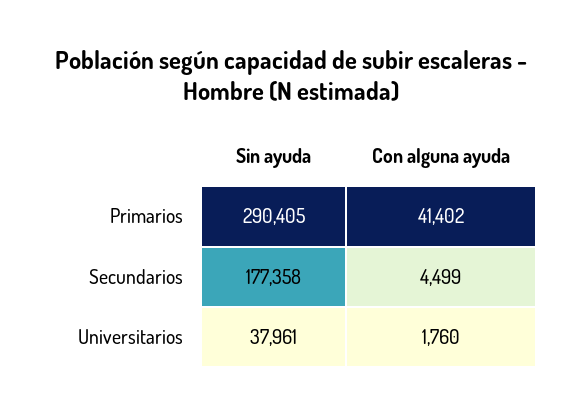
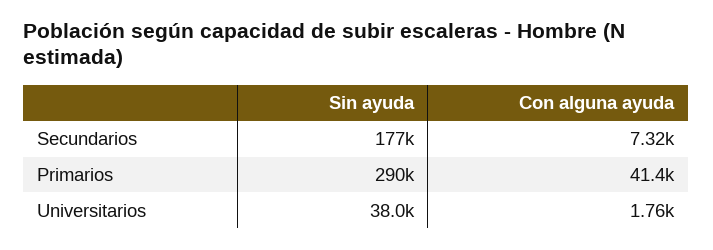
  {
    "Sin ayuda": {
      "Primarios": 290405,
      "Secundarios": 177358,
      "Universitarios": 37961
    },
    "Con alguna ayuda": {
      "Primarios": 41402,
-     "Secundarios": 4499,
+     "Secundarios": 7320,
      "Universitarios": 1760
    }
  }

